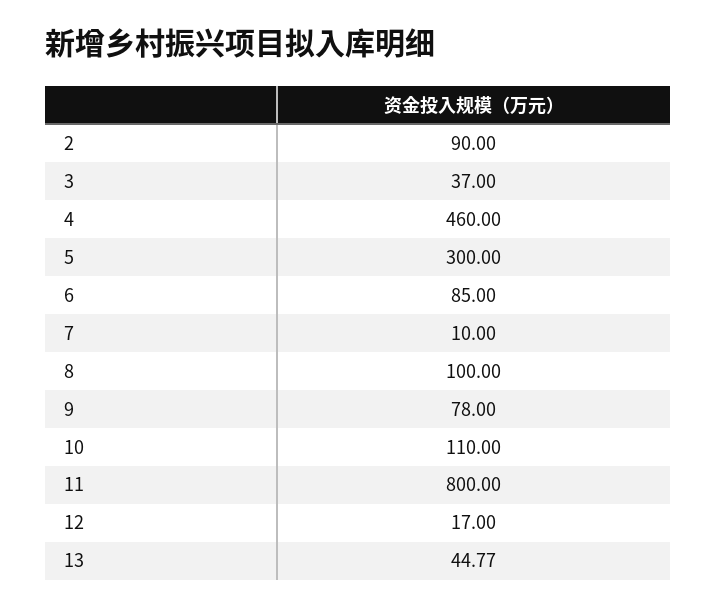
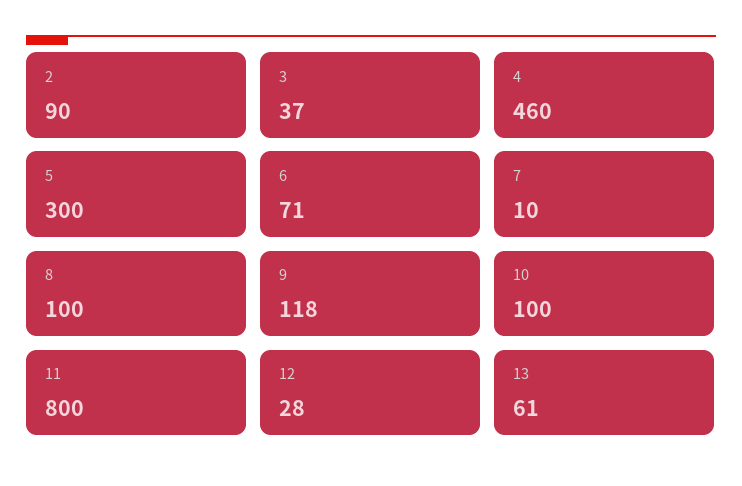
  {
    "2": 90,
    "3": 37,
    "4": 460,
    "5": 300,
-   "6": 85,
+   "6": 71,
    "7": 10,
    "8": 100,
-   "9": 78,
+   "9": 118,
-   "10": 110,
+   "10": 100,
    "11": 800,
-   "12": 17,
+   "12": 28,
-   "13": 44.77
+   "13": 61
  }

